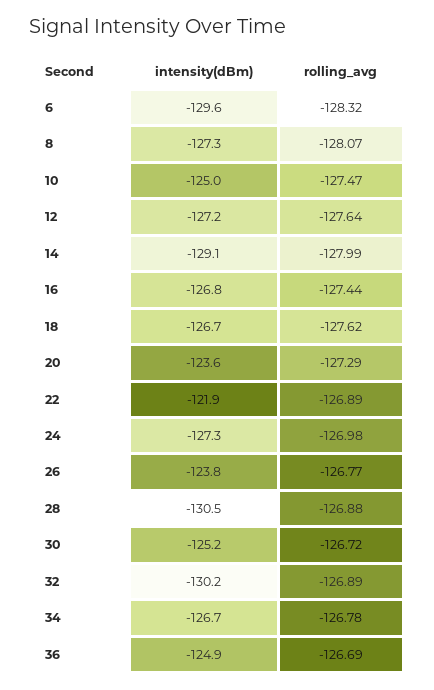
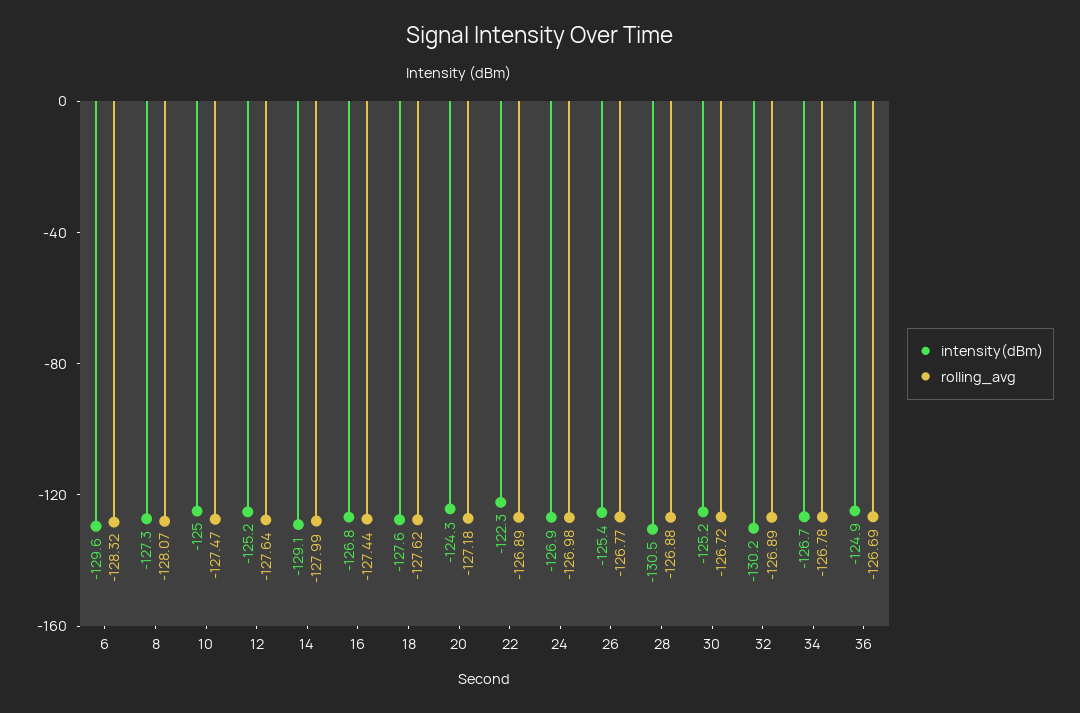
  {
    "intensity(dBm)": {
      "6": -129.6,
      "8": -127.3,
      "10": -125,
-     "12": -127.2,
+     "12": -125.2,
      "14": -129.1,
      "16": -126.8,
-     "18": -126.7,
+     "18": -127.6,
-     "20": -123.6,
+     "20": -124.3,
-     "22": -121.9,
+     "22": -122.3,
-     "24": -127.3,
+     "24": -126.9,
-     "26": -123.8,
+     "26": -125.4,
      "28": -130.5,
      "30": -125.2,
      "32": -130.2,
      "34": -126.7,
      "36": -124.9
    },
    "rolling_avg": {
      "6": -128.32,
      "8": -128.07,
      "10": -127.47,
      "12": -127.64,
      "14": -127.99,
      "16": -127.44,
      "18": -127.62,
-     "20": -127.29,
+     "20": -127.18,
      "22": -126.89,
      "24": -126.98,
      "26": -126.77,
      "28": -126.88,
      "30": -126.72,
      "32": -126.89,
      "34": -126.78,
      "36": -126.69
    }
  }

